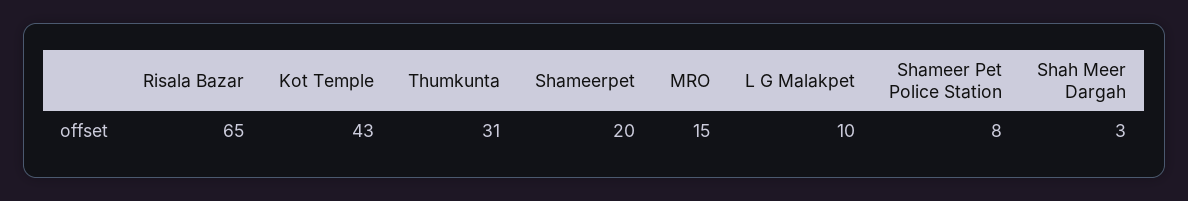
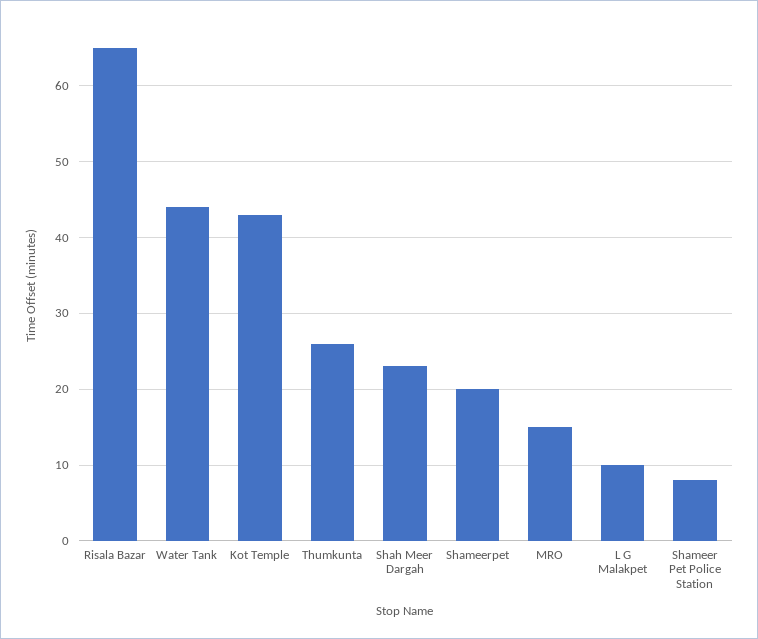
  {
    "Risala Bazar": 65,
    "Kot Temple": 43,
-   "Thumkunta": 31,
+   "Thumkunta": 26,
    "Shameerpet": 20,
    "MRO": 15,
    "L G Malakpet": 10,
    "Shameer Pet Police Station": 8,
-   "Shah Meer Dargah": 3
+   "Shah Meer Dargah": 23,
+   "Water Tank": 44
  }

